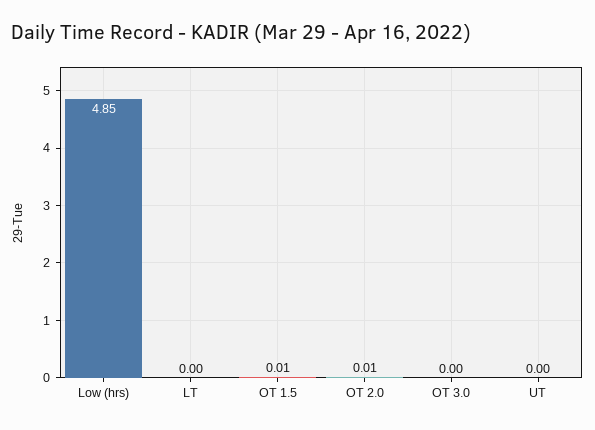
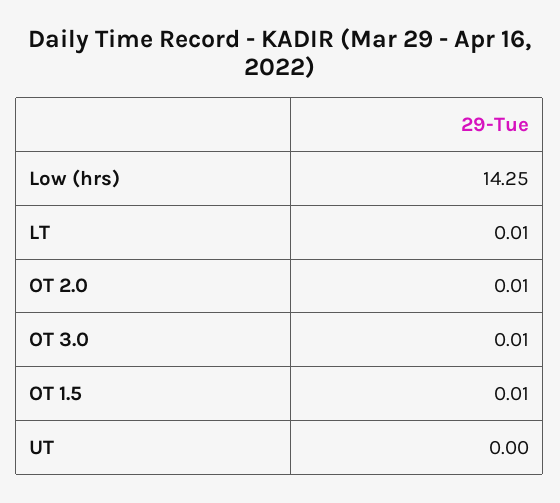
  {
-   "Low (hrs)": 4.85,
+   "Low (hrs)": 14.25,
-   "LT": 0,
+   "LT": 0.01,
    "OT 1.5": 0.01,
    "OT 2.0": 0.01,
-   "OT 3.0": 0,
+   "OT 3.0": 0.01,
    "UT": 0
  }

